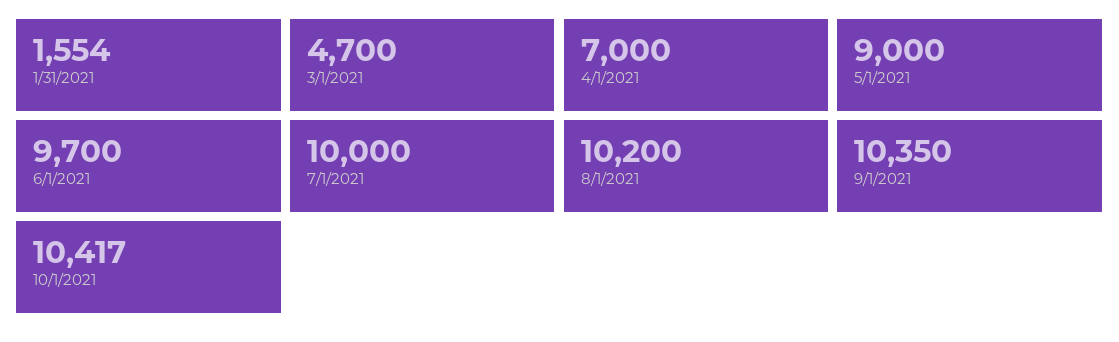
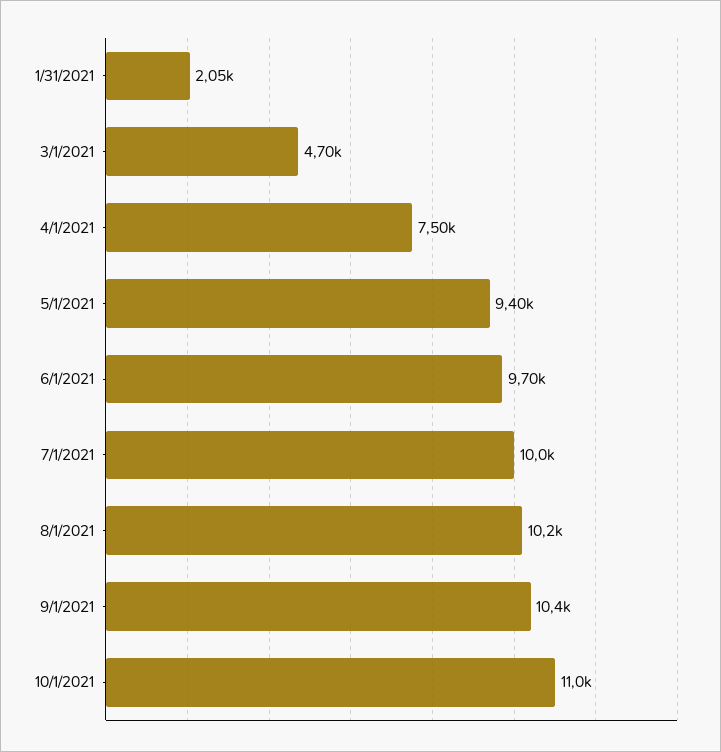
  {
-   "1/31/2021": 1554,
+   "1/31/2021": 2050,
    "3/1/2021": 4700,
-   "4/1/2021": 7000,
+   "4/1/2021": 7500,
-   "5/1/2021": 9000,
+   "5/1/2021": 9400,
    "6/1/2021": 9700,
    "7/1/2021": 10000,
    "8/1/2021": 10200,
    "9/1/2021": 10350,
-   "10/1/2021": 10417
+   "10/1/2021": 11000
  }

